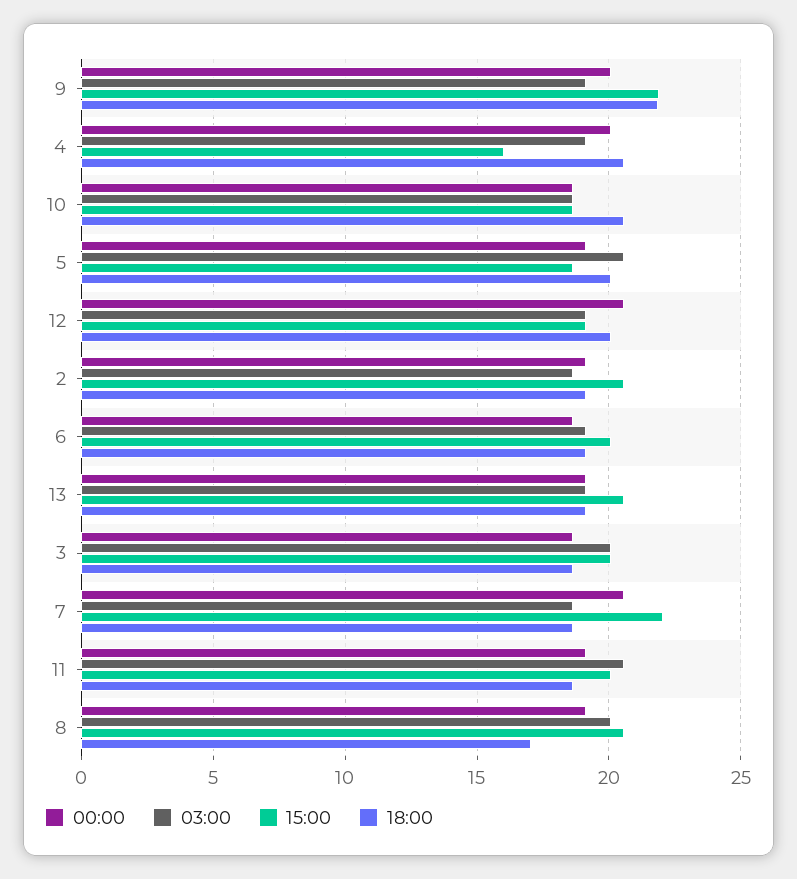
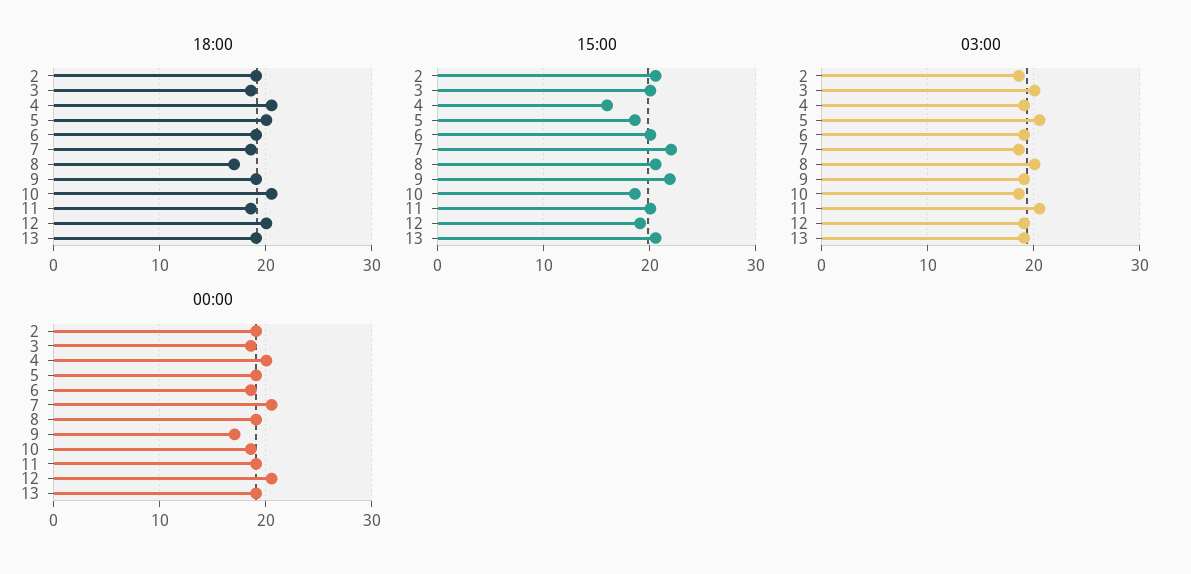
  {
    "00:00": {
-     "9": 20,
+     "9": 17,
      "4": 20,
      "10": 18.5,
      "5": 19,
      "12": 20.5,
      "2": 19,
      "6": 18.5,
      "13": 19,
      "3": 18.5,
      "7": 20.5,
      "11": 19,
      "8": 19
    },
    "03:00": {
      "9": 19,
      "4": 19,
      "10": 18.5,
      "5": 20.5,
      "12": 19,
      "2": 18.5,
      "6": 19,
      "13": 19,
      "3": 20,
      "7": 18.5,
      "11": 20.5,
      "8": 20
    },
    "15:00": {
      "9": 22,
      "4": 16,
      "10": 18.5,
      "5": 18.5,
      "12": 19,
      "2": 20.5,
      "6": 20,
      "13": 20.5,
      "3": 20,
      "7": 22,
      "11": 20,
      "8": 20.5
    },
    "18:00": {
-     "9": 22,
+     "9": 19,
      "4": 20.5,
      "10": 20.5,
      "5": 20,
      "12": 20,
      "2": 19,
      "6": 19,
      "13": 19,
      "3": 18.5,
      "7": 18.5,
      "11": 18.5,
      "8": 17
    }
  }

